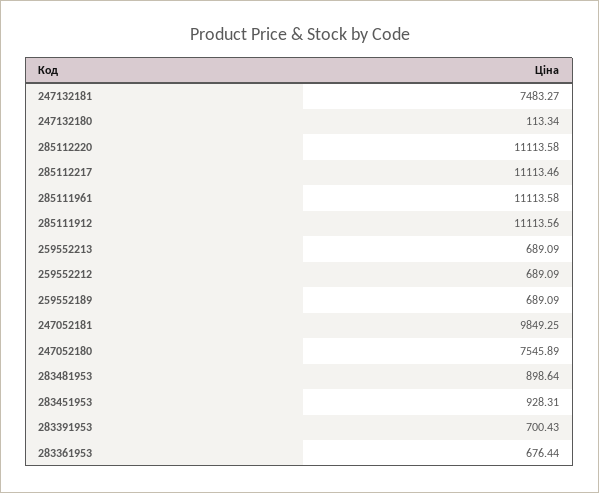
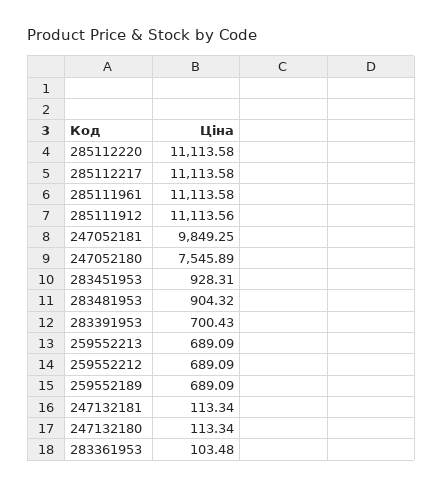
  {
-   "247132181": 7483.27,
+   "247132181": 113.34,
    "247132180": 113.34,
    "285112220": 11113.58,
-   "285112217": 11113.46,
+   "285112217": 11113.58,
    "285111961": 11113.58,
    "285111912": 11113.56,
    "259552213": 689.09,
    "259552212": 689.09,
    "259552189": 689.09,
    "247052181": 9849.25,
    "247052180": 7545.89,
-   "283481953": 898.64,
+   "283481953": 904.32,
    "283451953": 928.31,
    "283391953": 700.43,
-   "283361953": 676.44
+   "283361953": 103.48
  }

